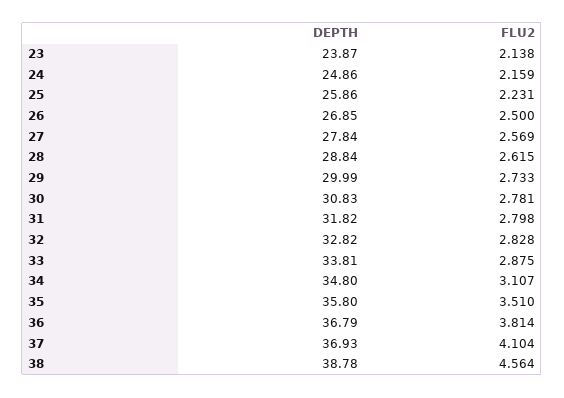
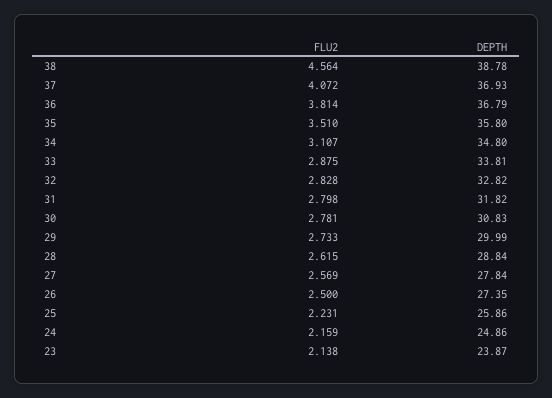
  {
    "DEPTH": {
      "23": 23.87,
      "24": 24.86,
      "25": 25.86,
-     "26": 26.85,
+     "26": 27.35,
      "27": 27.84,
      "28": 28.84,
      "29": 29.99,
      "30": 30.83,
      "31": 31.82,
      "32": 32.82,
      "33": 33.81,
      "34": 34.8,
      "35": 35.8,
      "36": 36.79,
      "37": 36.93,
      "38": 38.78
    },
    "FLU2": {
      "23": 2.138,
      "24": 2.159,
      "25": 2.231,
      "26": 2.5,
      "27": 2.569,
      "28": 2.615,
      "29": 2.733,
      "30": 2.781,
      "31": 2.798,
      "32": 2.828,
      "33": 2.875,
      "34": 3.107,
      "35": 3.51,
      "36": 3.814,
-     "37": 4.104,
+     "37": 4.072,
      "38": 4.564
    }
  }

